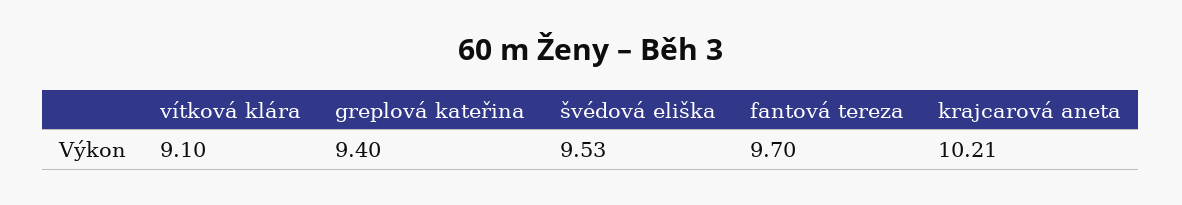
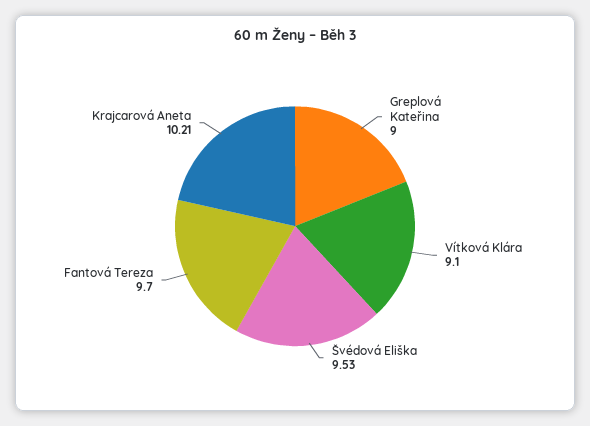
  {
    "vítková klára": 9.1,
-   "greplová kateřina": 9.4,
+   "greplová kateřina": 9,
    "švédová eliška": 9.53,
    "fantová tereza": 9.7,
    "krajcarová aneta": 10.21
  }

